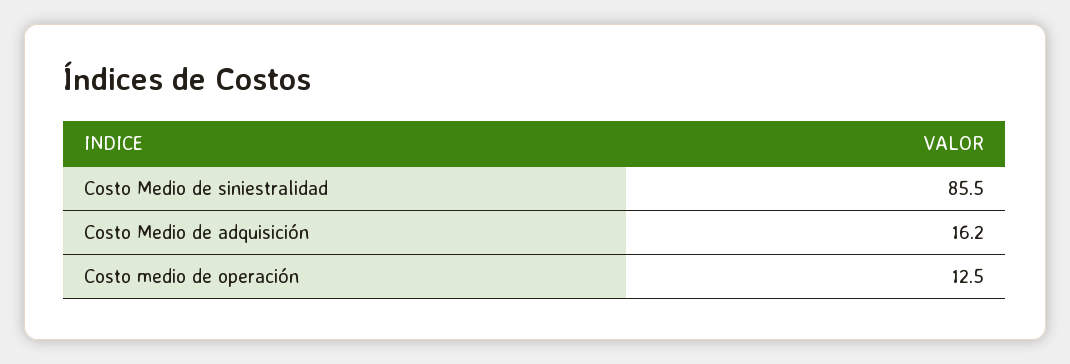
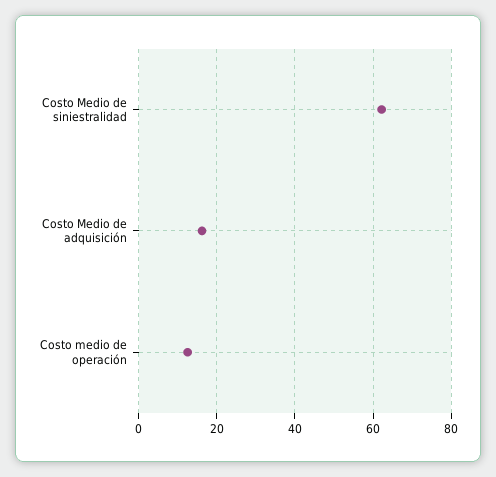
  {
-   "Costo Medio de siniestralidad": 85.5,
+   "Costo Medio de siniestralidad": 62,
    "Costo Medio de adquisición": 16.2,
    "Costo medio de operación": 12.5
  }

